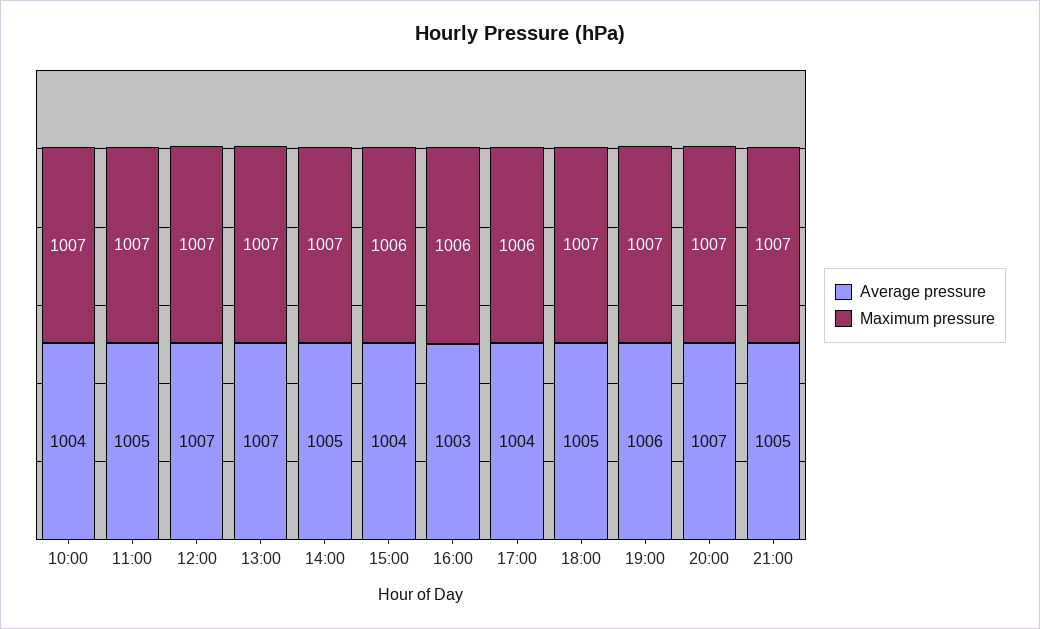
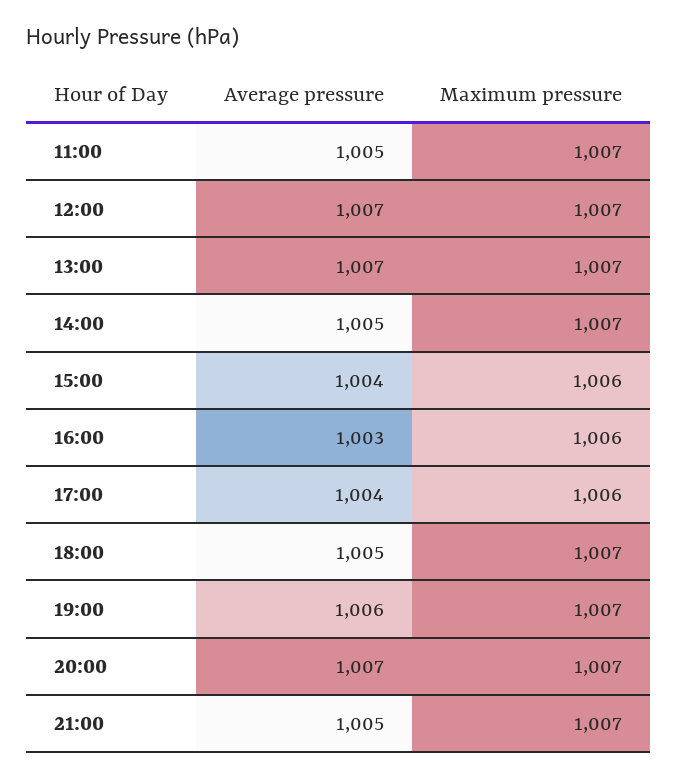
  {
    "Average pressure": {
-     "10:00": 1004,
      "11:00": 1005,
      "12:00": 1007,
      "13:00": 1007,
      "14:00": 1005,
      "15:00": 1004,
      "16:00": 1003,
      "17:00": 1004,
      "18:00": 1005,
      "19:00": 1006,
      "20:00": 1007,
      "21:00": 1005
    },
    "Maximum pressure": {
-     "10:00": 1007,
      "11:00": 1007,
      "12:00": 1007,
      "13:00": 1007,
      "14:00": 1007,
      "15:00": 1006,
      "16:00": 1006,
      "17:00": 1006,
      "18:00": 1007,
      "19:00": 1007,
      "20:00": 1007,
      "21:00": 1007
    }
  }

